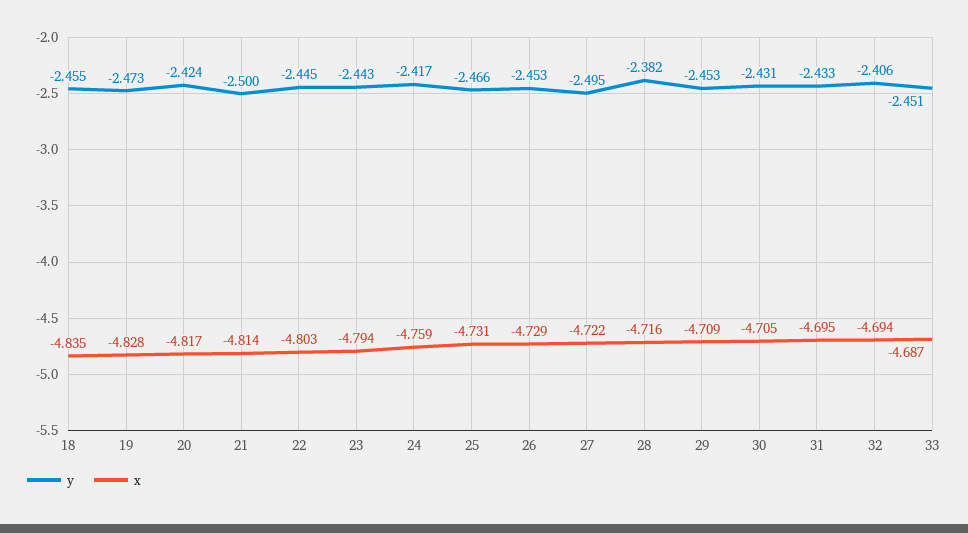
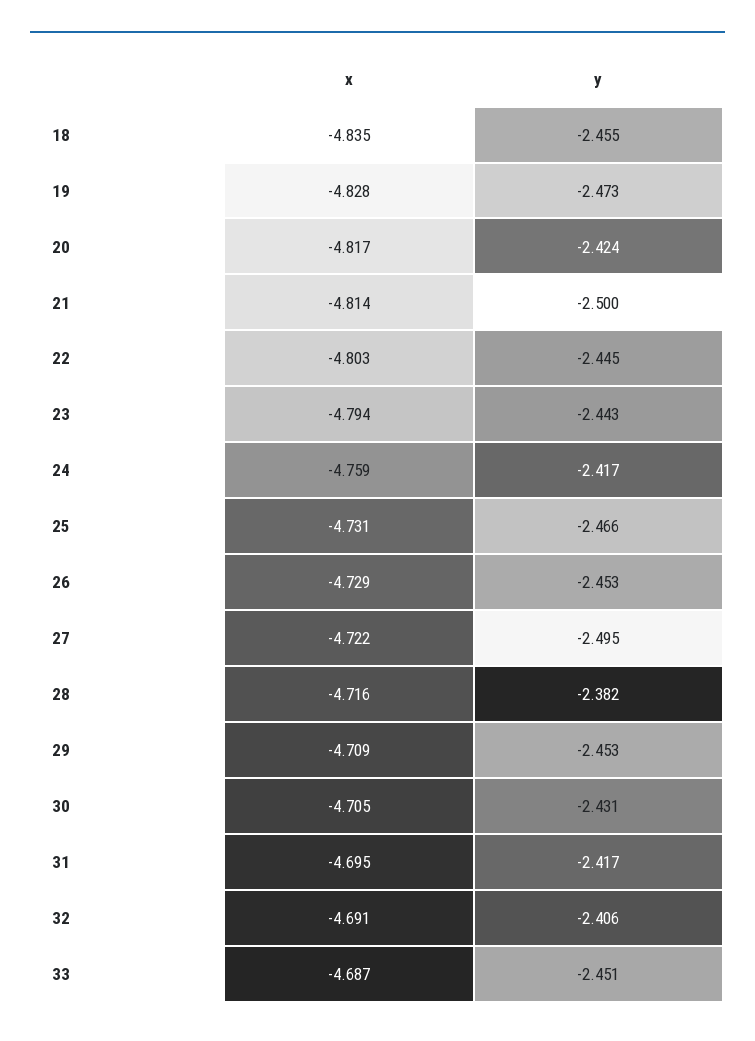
  {
    "y": {
      "18": -2.455,
      "19": -2.473,
      "20": -2.424,
      "21": -2.5,
      "22": -2.445,
      "23": -2.443,
      "24": -2.417,
      "25": -2.466,
      "26": -2.453,
      "27": -2.495,
      "28": -2.382,
      "29": -2.453,
      "30": -2.431,
-     "31": -2.433,
+     "31": -2.417,
      "32": -2.406,
      "33": -2.451
    },
    "x": {
      "18": -4.835,
      "19": -4.828,
      "20": -4.817,
      "21": -4.814,
      "22": -4.803,
      "23": -4.794,
      "24": -4.759,
      "25": -4.731,
      "26": -4.729,
      "27": -4.722,
      "28": -4.716,
      "29": -4.709,
      "30": -4.705,
      "31": -4.695,
-     "32": -4.694,
+     "32": -4.691,
      "33": -4.687
    }
  }

